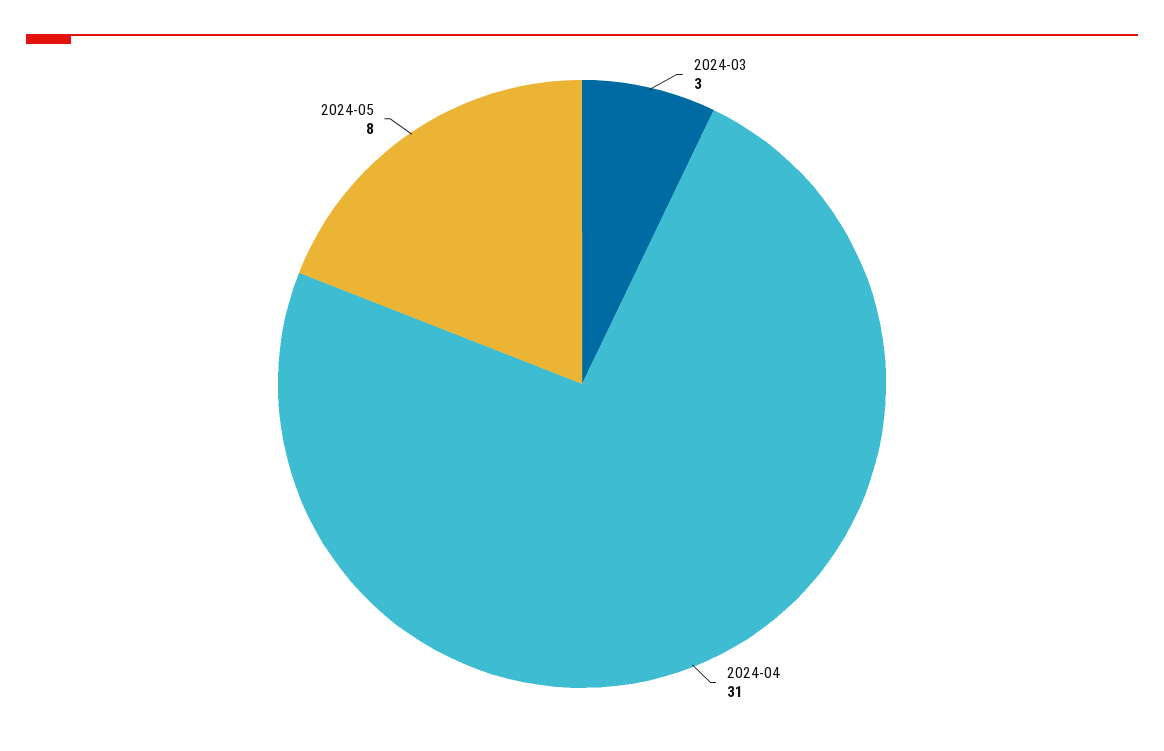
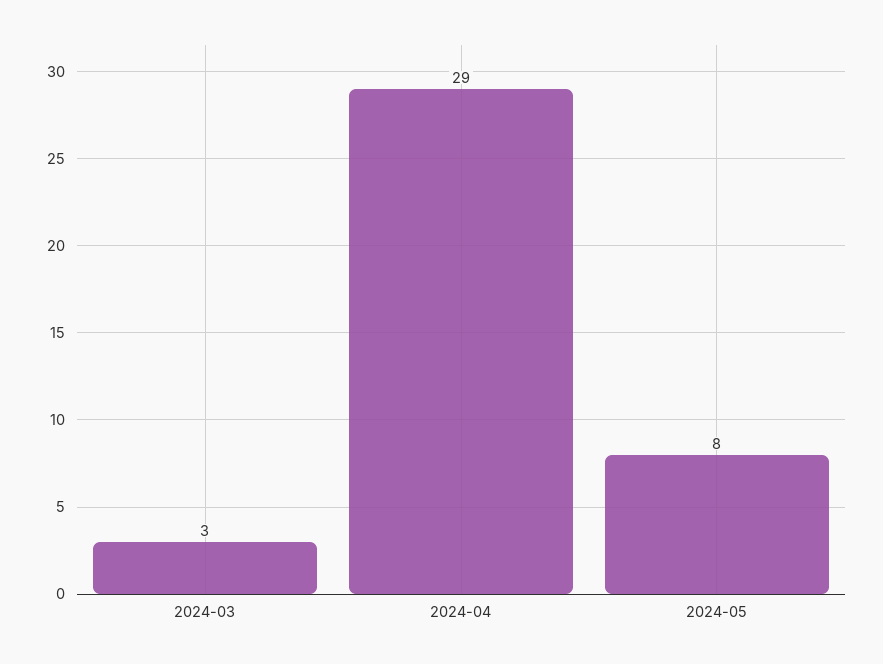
  {
    "2024-03": 3,
-   "2024-04": 31,
+   "2024-04": 29,
    "2024-05": 8
  }

